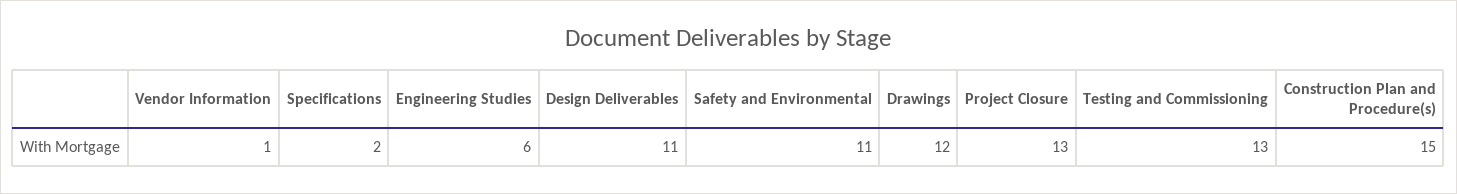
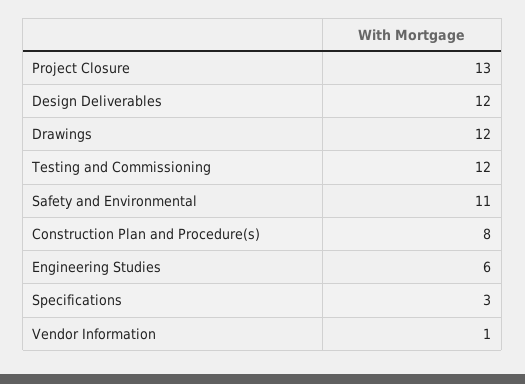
  {
    "Vendor Information": 1,
-   "Specifications": 2,
+   "Specifications": 3,
    "Engineering Studies": 6,
-   "Design Deliverables": 11,
+   "Design Deliverables": 12,
    "Safety and Environmental": 11,
    "Drawings": 12,
    "Project Closure": 13,
-   "Testing and Commissioning": 13,
+   "Testing and Commissioning": 12,
-   "Construction Plan and Procedure(s)": 15
+   "Construction Plan and Procedure(s)": 8
  }

